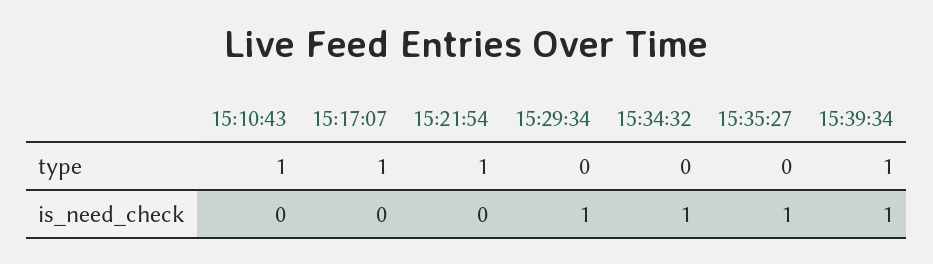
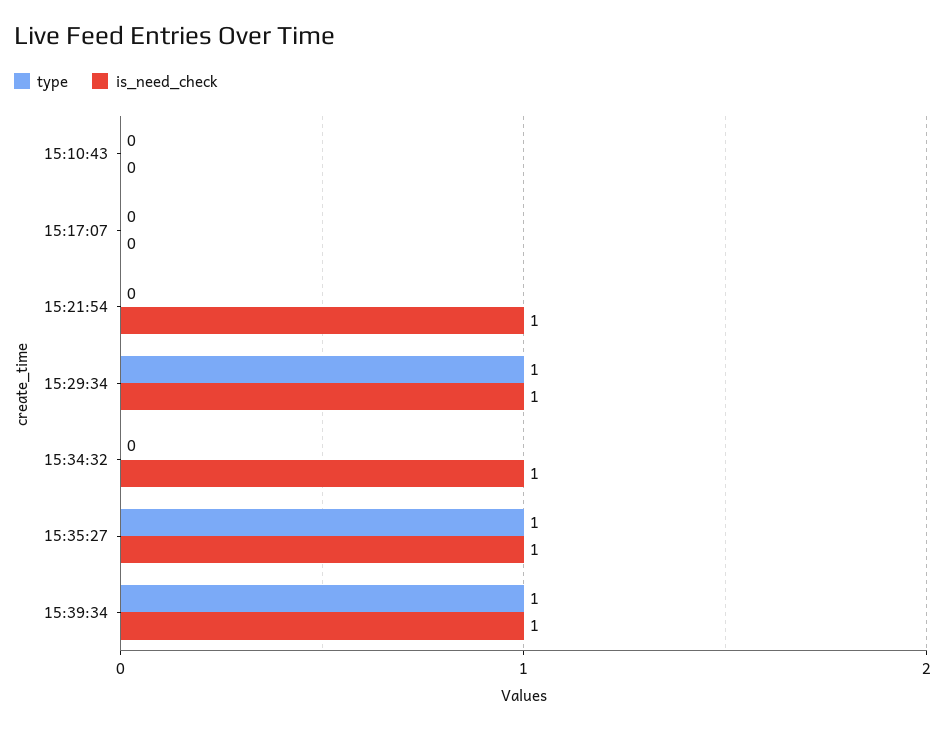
  {
    "type": {
-     "15:10:43": 1,
+     "15:10:43": 0,
-     "15:17:07": 1,
+     "15:17:07": 0,
-     "15:21:54": 1,
+     "15:21:54": 0,
-     "15:29:34": 0,
+     "15:29:34": 1,
      "15:34:32": 0,
-     "15:35:27": 0,
+     "15:35:27": 1,
      "15:39:34": 1
    },
    "is_need_check": {
      "15:10:43": 0,
      "15:17:07": 0,
-     "15:21:54": 0,
+     "15:21:54": 1,
      "15:29:34": 1,
      "15:34:32": 1,
      "15:35:27": 1,
      "15:39:34": 1
    }
  }

